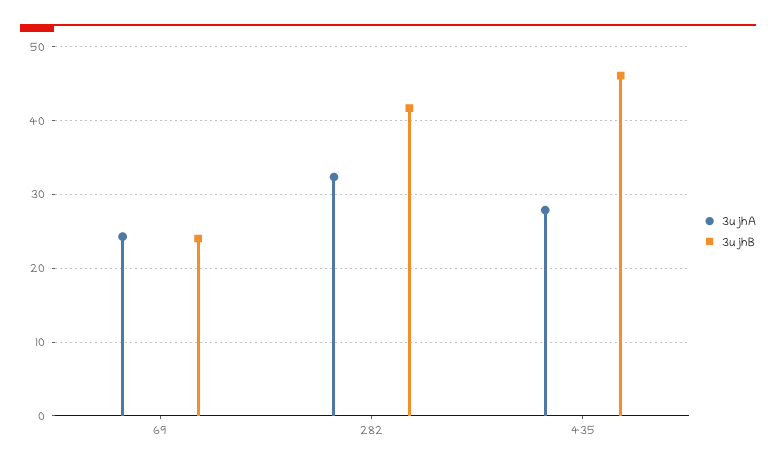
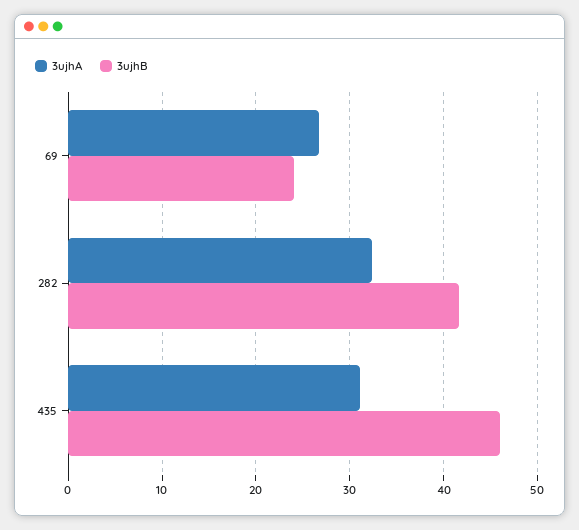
  {
    "3ujhA": {
-     "69": 24,
+     "69": 27,
      "282": 32,
-     "435": 28
+     "435": 31
    },
    "3ujhB": {
      "69": 24,
      "282": 42,
      "435": 46
    }
  }

